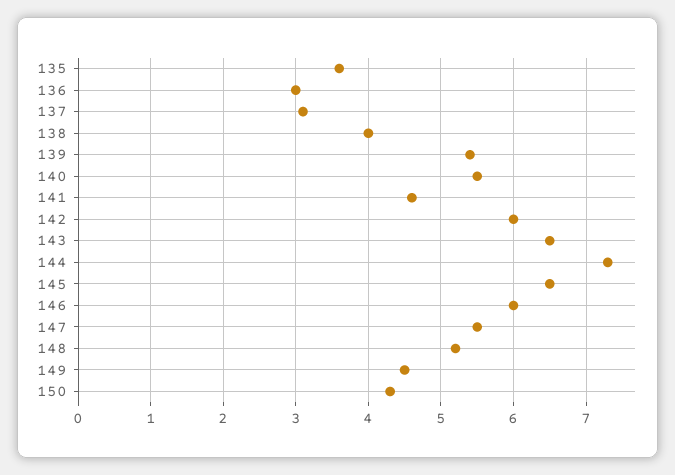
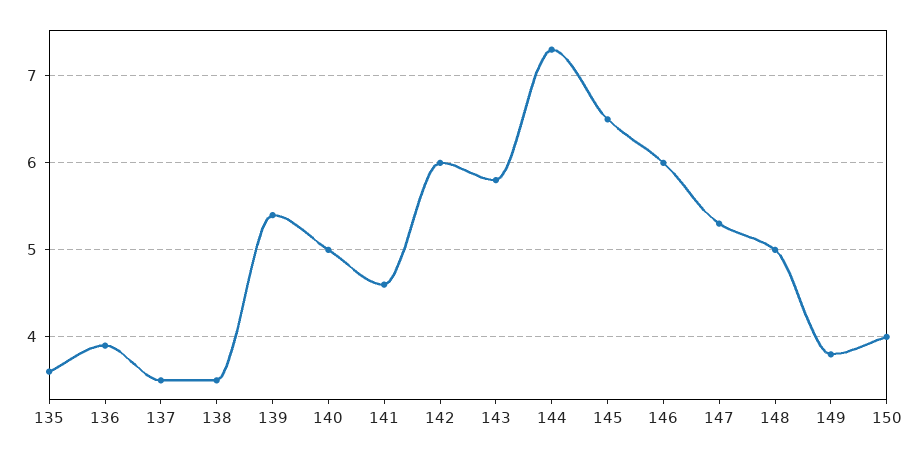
  {
    "135": 3.6,
-   "136": 3,
+   "136": 3.9,
-   "137": 3.1,
+   "137": 3.5,
-   "138": 4,
+   "138": 3.5,
    "139": 5.4,
-   "140": 5.5,
+   "140": 5,
    "141": 4.6,
    "142": 6,
-   "143": 6.5,
+   "143": 5.8,
    "144": 7.3,
    "145": 6.5,
    "146": 6,
-   "147": 5.5,
+   "147": 5.3,
-   "148": 5.2,
+   "148": 5,
-   "149": 4.5,
+   "149": 3.8,
-   "150": 4.3
+   "150": 4
  }

